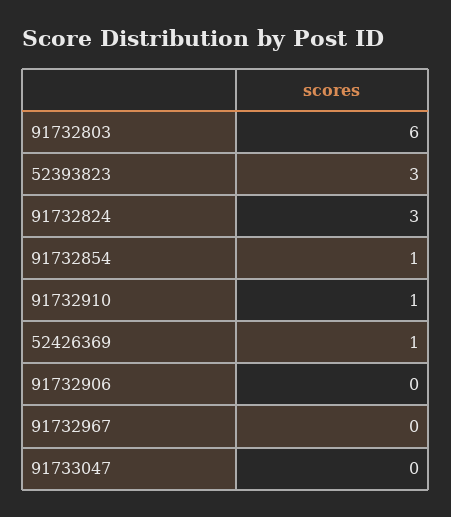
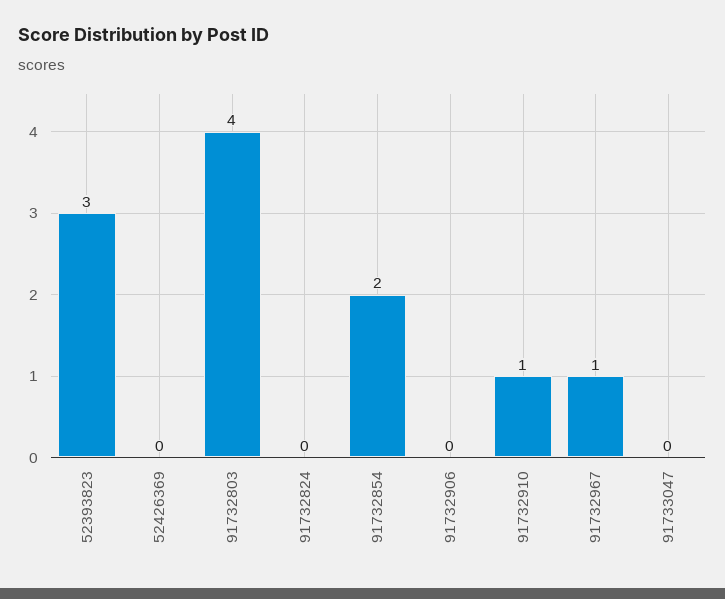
  {
-   "91732803": 6,
+   "91732803": 4,
    "52393823": 3,
-   "91732824": 3,
+   "91732824": 0,
-   "91732854": 1,
+   "91732854": 2,
    "91732910": 1,
-   "52426369": 1,
+   "52426369": 0,
    "91732906": 0,
-   "91732967": 0,
+   "91732967": 1,
    "91733047": 0
  }

